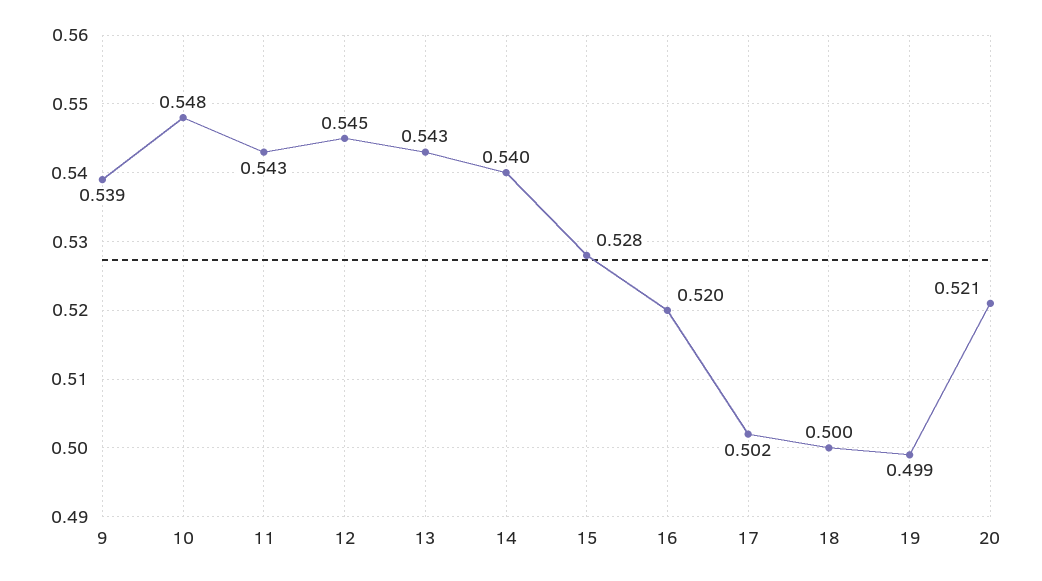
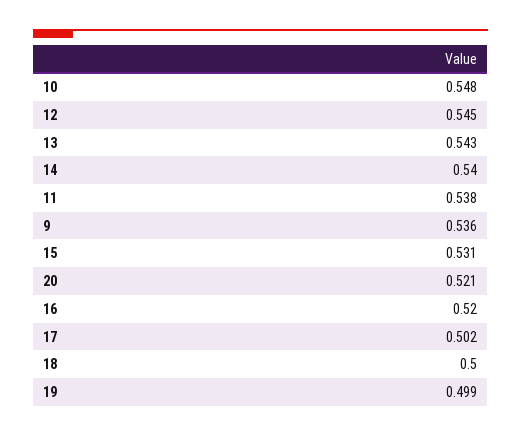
  {
-   "9": 0.539,
+   "9": 0.536,
    "10": 0.548,
-   "11": 0.543,
+   "11": 0.538,
    "12": 0.545,
    "13": 0.543,
    "14": 0.54,
-   "15": 0.528,
+   "15": 0.531,
    "16": 0.52,
    "17": 0.502,
    "18": 0.5,
    "19": 0.499,
    "20": 0.521
  }

